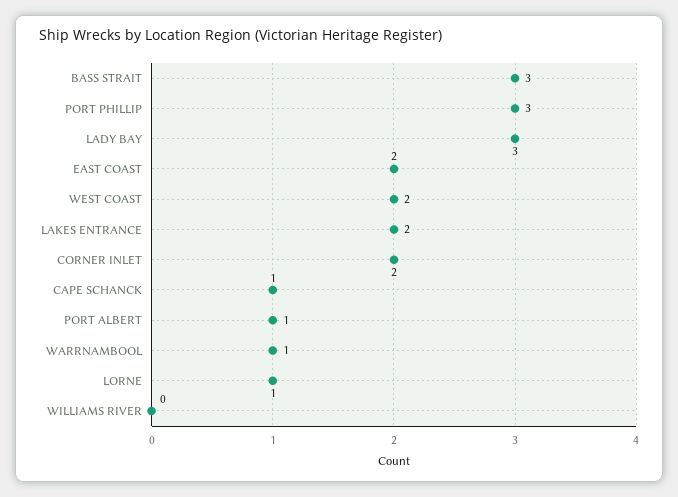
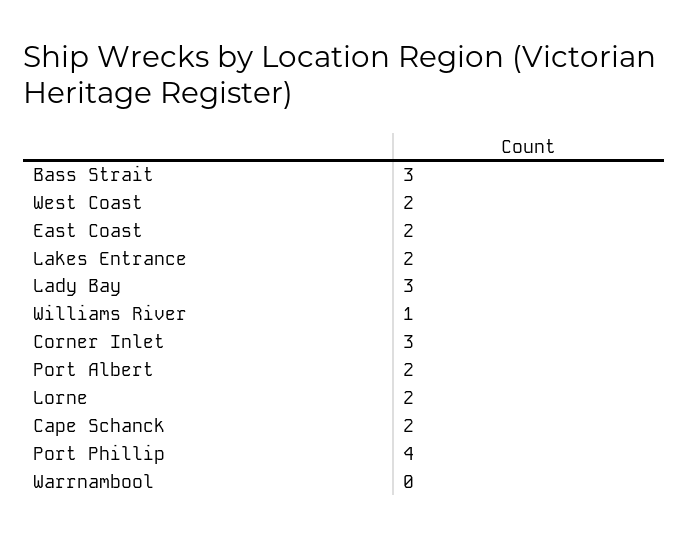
  {
    "BASS STRAIT": 3,
-   "PORT PHILLIP": 3,
+   "PORT PHILLIP": 4,
    "LADY BAY": 3,
    "EAST COAST": 2,
    "WEST COAST": 2,
    "LAKES ENTRANCE": 2,
-   "CORNER INLET": 2,
+   "CORNER INLET": 3,
-   "CAPE SCHANCK": 1,
+   "CAPE SCHANCK": 2,
-   "PORT ALBERT": 1,
+   "PORT ALBERT": 2,
-   "WARRNAMBOOL": 1,
+   "WARRNAMBOOL": 0,
-   "LORNE": 1,
+   "LORNE": 2,
-   "WILLIAMS RIVER": 0
+   "WILLIAMS RIVER": 1
  }

